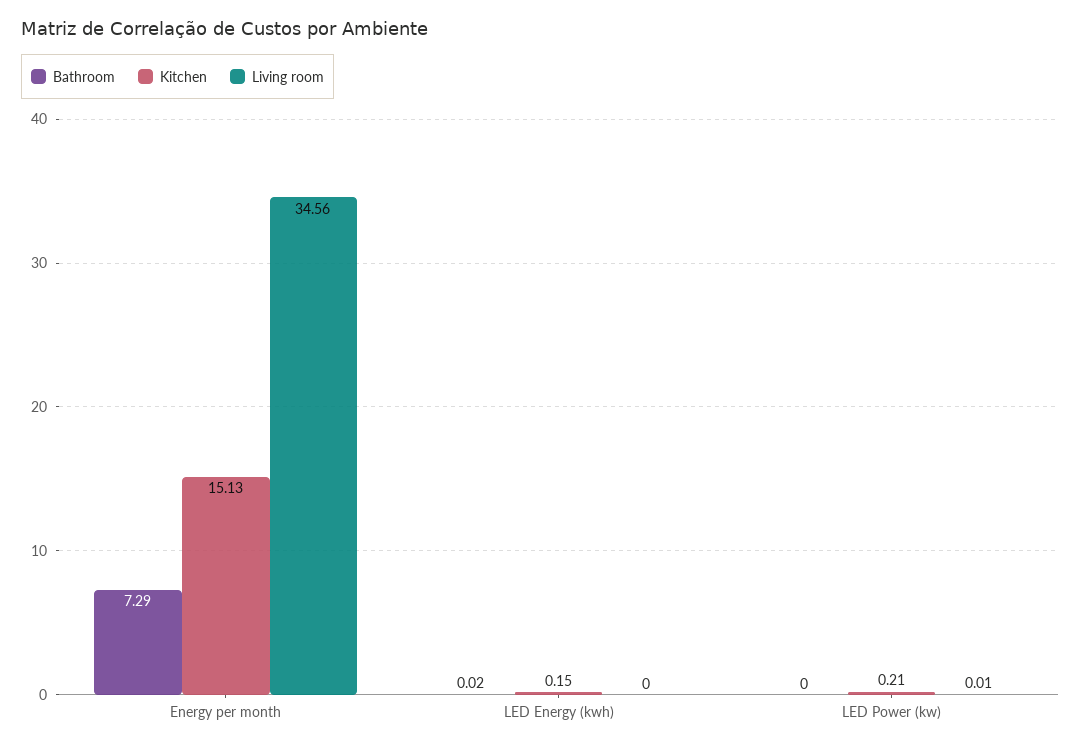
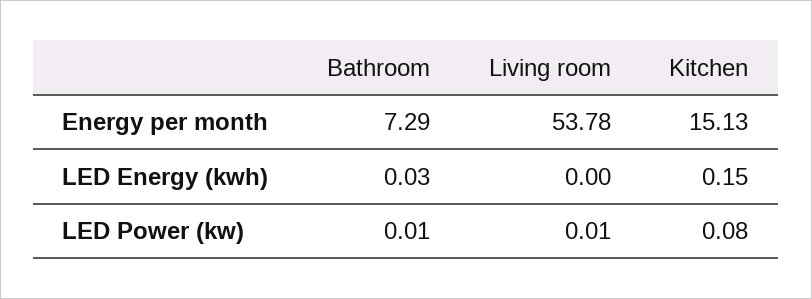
  {
    "Bathroom": {
      "Energy per month": 7.29,
-     "LED Energy (kwh)": 0.02,
+     "LED Energy (kwh)": 0.03,
-     "LED Power (kw)": 0
+     "LED Power (kw)": 0.01
    },
    "Kitchen": {
      "Energy per month": 15.13,
      "LED Energy (kwh)": 0.15,
-     "LED Power (kw)": 0.21
+     "LED Power (kw)": 0.08
    },
    "Living room": {
-     "Energy per month": 34.56,
+     "Energy per month": 53.78,
      "LED Energy (kwh)": 0,
      "LED Power (kw)": 0.01
    }
  }

